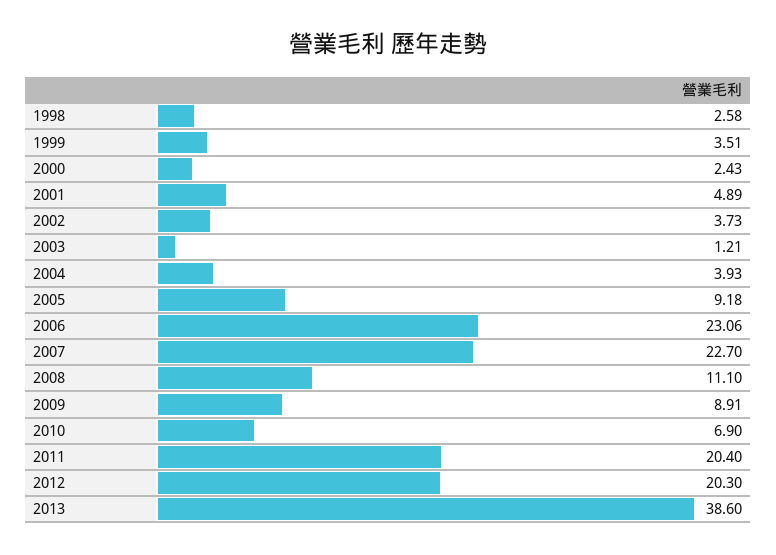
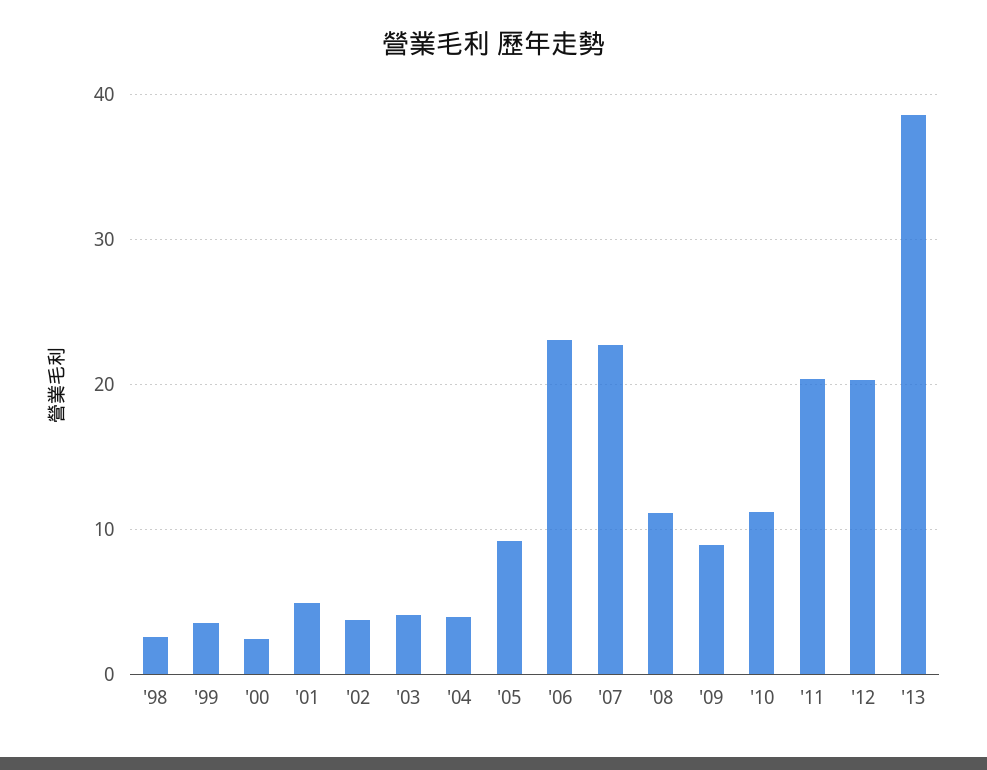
  {
    "1998": 2.58,
    "1999": 3.51,
    "2000": 2.43,
    "2001": 4.89,
    "2002": 3.73,
-   "2003": 1.21,
+   "2003": 4,
    "2004": 3.93,
    "2005": 9.18,
    "2006": 23.06,
    "2007": 22.7,
    "2008": 11.1,
    "2009": 8.91,
-   "2010": 6.9,
+   "2010": 11,
    "2011": 20.4,
    "2012": 20.3,
    "2013": 38.6
  }

